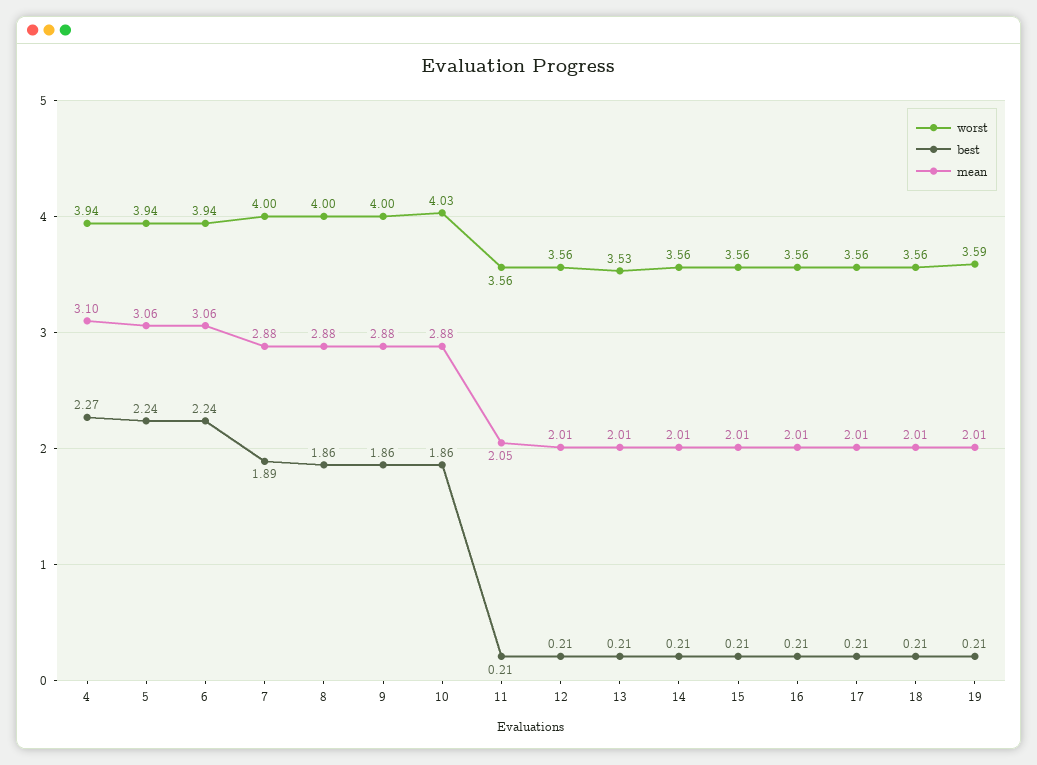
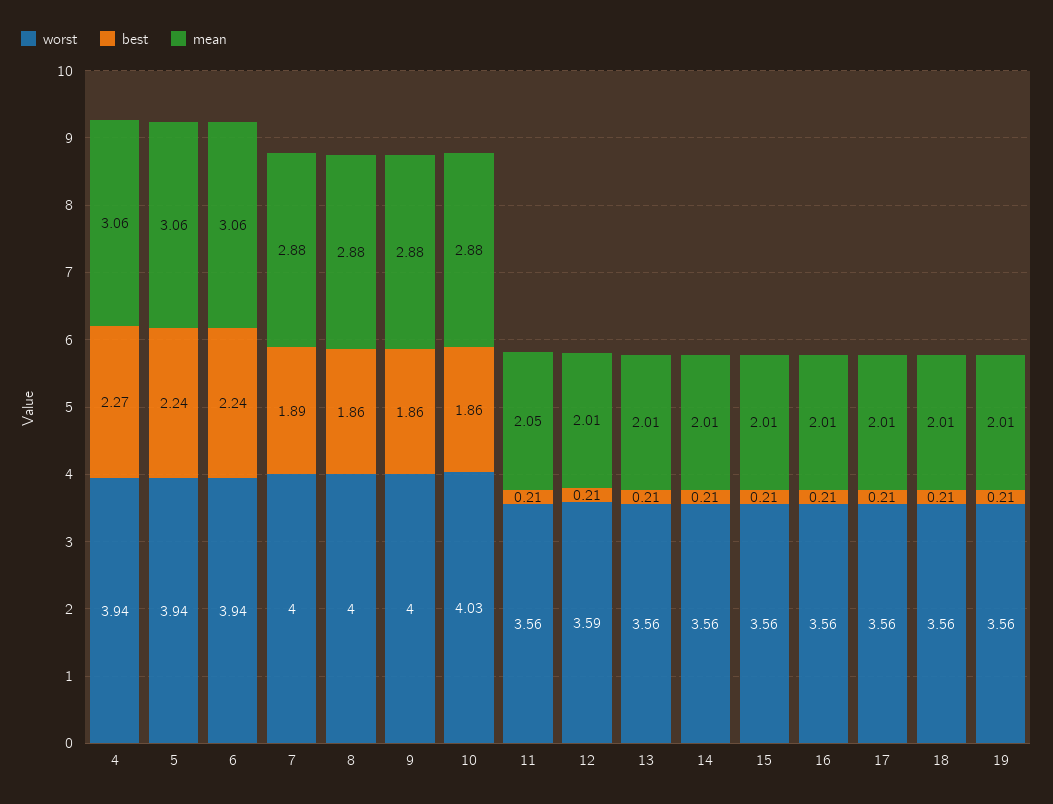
  {
    "worst": {
      "4": 3.94,
      "5": 3.94,
      "6": 3.94,
      "7": 4,
      "8": 4,
      "9": 4,
      "10": 4.03,
      "11": 3.56,
-     "12": 3.56,
+     "12": 3.59,
-     "13": 3.53,
+     "13": 3.56,
      "14": 3.56,
      "15": 3.56,
      "16": 3.56,
      "17": 3.56,
      "18": 3.56,
-     "19": 3.59
+     "19": 3.56
    },
    "best": {
      "4": 2.27,
      "5": 2.24,
      "6": 2.24,
      "7": 1.89,
      "8": 1.86,
      "9": 1.86,
      "10": 1.86,
      "11": 0.21,
      "12": 0.21,
      "13": 0.21,
      "14": 0.21,
      "15": 0.21,
      "16": 0.21,
      "17": 0.21,
      "18": 0.21,
      "19": 0.21
    },
    "mean": {
-     "4": 3.1,
+     "4": 3.06,
      "5": 3.06,
      "6": 3.06,
      "7": 2.88,
      "8": 2.88,
      "9": 2.88,
      "10": 2.88,
      "11": 2.05,
      "12": 2.01,
      "13": 2.01,
      "14": 2.01,
      "15": 2.01,
      "16": 2.01,
      "17": 2.01,
      "18": 2.01,
      "19": 2.01
    }
  }

